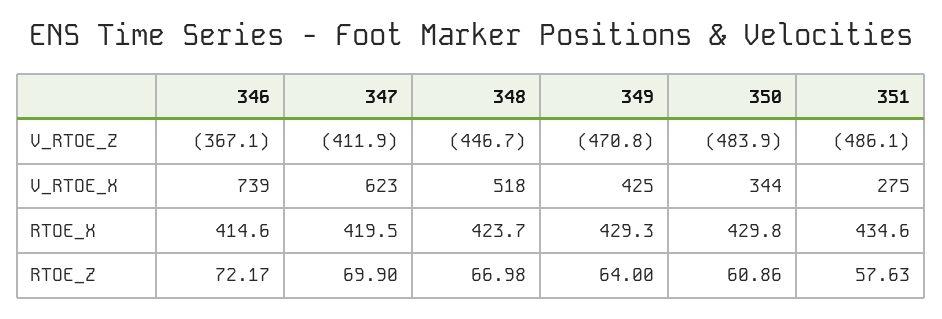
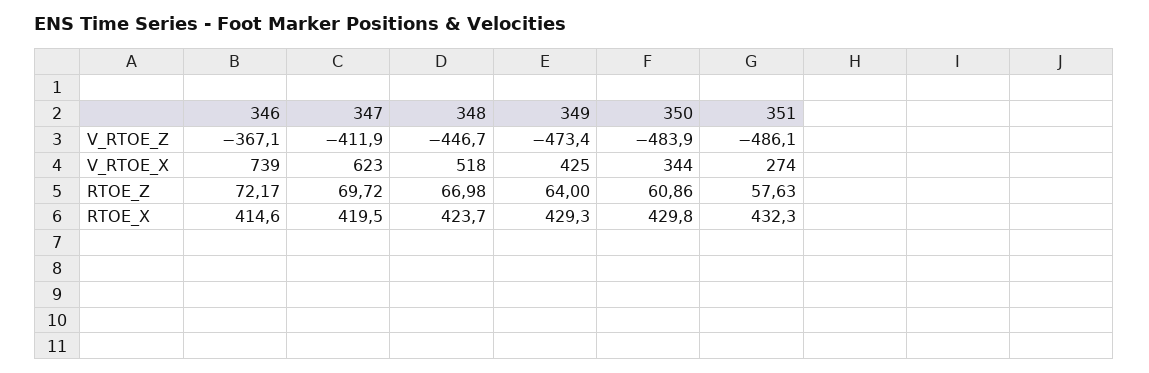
  {
    "346": {
      "V_RTOE_Z": -367.1,
      "V_RTOE_X": 739,
      "RTOE_X": 414.6,
      "RTOE_Z": 72.17
    },
    "347": {
      "V_RTOE_Z": -411.9,
      "V_RTOE_X": 623,
      "RTOE_X": 419.5,
-     "RTOE_Z": 69.9
+     "RTOE_Z": 69.72
    },
    "348": {
      "V_RTOE_Z": -446.7,
      "V_RTOE_X": 518,
      "RTOE_X": 423.7,
      "RTOE_Z": 66.98
    },
    "349": {
-     "V_RTOE_Z": -470.8,
+     "V_RTOE_Z": -473.4,
      "V_RTOE_X": 425,
      "RTOE_X": 429.3,
      "RTOE_Z": 64
    },
    "350": {
      "V_RTOE_Z": -483.9,
      "V_RTOE_X": 344,
      "RTOE_X": 429.8,
      "RTOE_Z": 60.86
    },
    "351": {
      "V_RTOE_Z": -486.1,
-     "V_RTOE_X": 275,
+     "V_RTOE_X": 274,
-     "RTOE_X": 434.6,
+     "RTOE_X": 432.3,
      "RTOE_Z": 57.63
    }
  }

